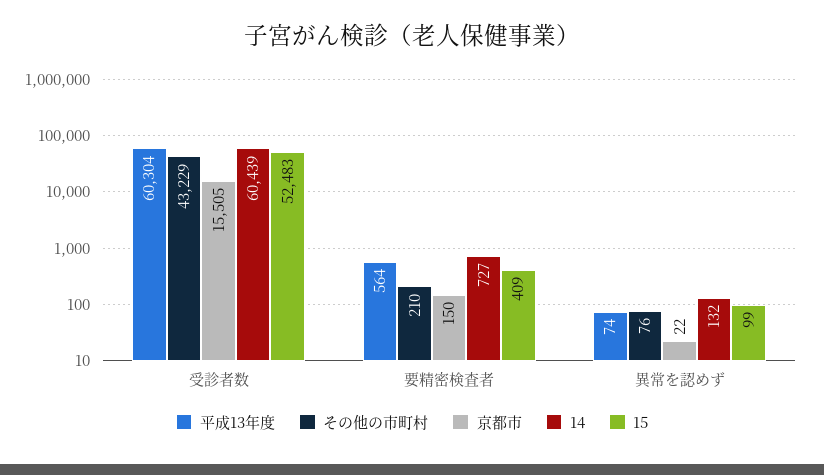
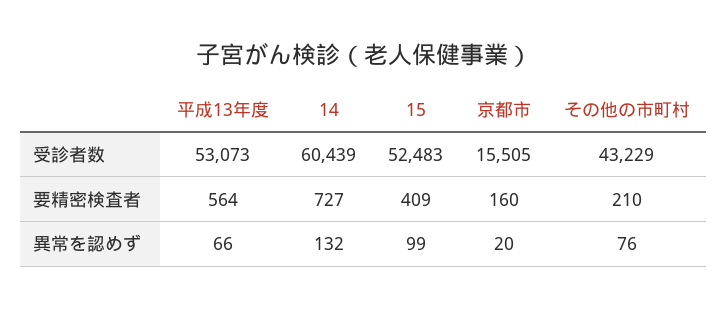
  {
    "平成13年度": {
-     "受診者数": 60304,
+     "受診者数": 53073,
      "要精密検査者": 564,
-     "異常を認めず": 74
+     "異常を認めず": 66
    },
    "その他の市町村": {
      "受診者数": 43229,
      "要精密検査者": 210,
      "異常を認めず": 76
    },
    "京都市": {
      "受診者数": 15505,
-     "要精密検査者": 150,
+     "要精密検査者": 160,
-     "異常を認めず": 22
+     "異常を認めず": 20
    },
    "14": {
      "受診者数": 60439,
      "要精密検査者": 727,
      "異常を認めず": 132
    },
    "15": {
      "受診者数": 52483,
      "要精密検査者": 409,
      "異常を認めず": 99
    }
  }

